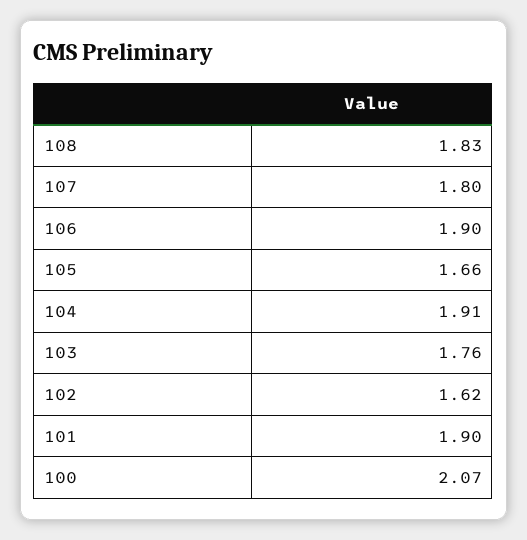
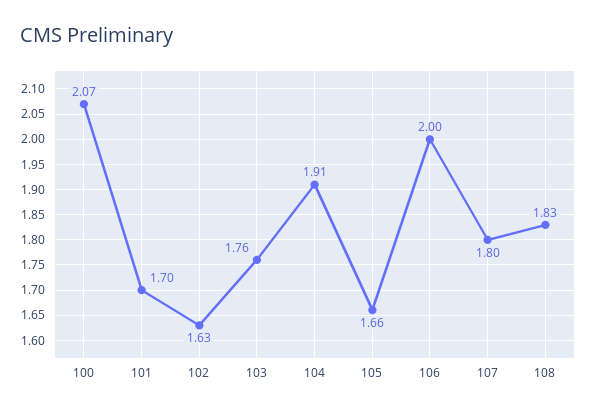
  {
    "108": 1.83,
    "107": 1.8,
-   "106": 1.9,
+   "106": 2,
    "105": 1.66,
    "104": 1.91,
    "103": 1.76,
-   "102": 1.62,
+   "102": 1.63,
-   "101": 1.9,
+   "101": 1.7,
    "100": 2.07
  }

